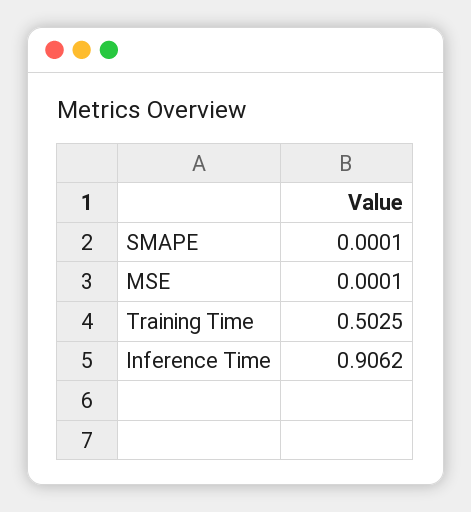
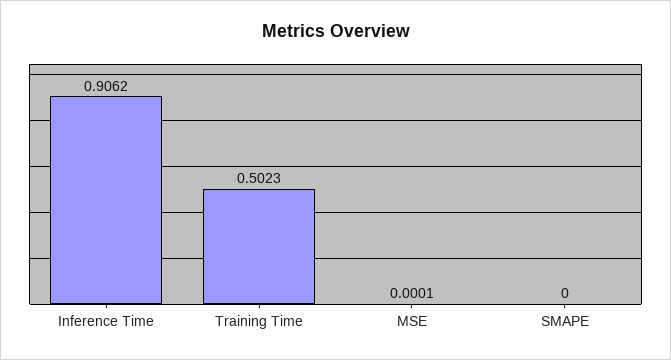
  {
-   "SMAPE": 0.0001,
+   "SMAPE": 0,
    "MSE": 0.0001,
-   "Training Time": 0.5025,
+   "Training Time": 0.5023,
    "Inference Time": 0.9062
  }

